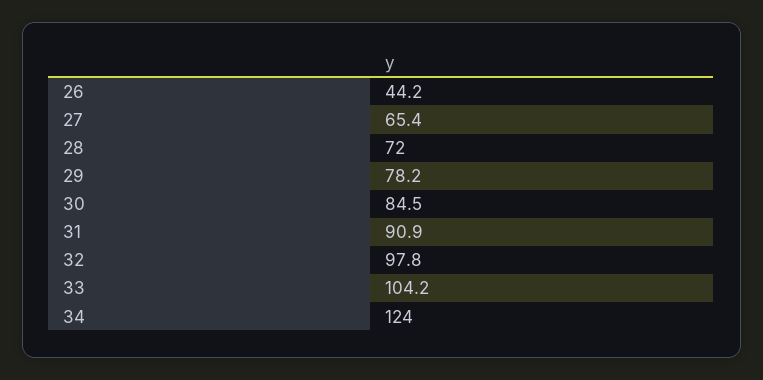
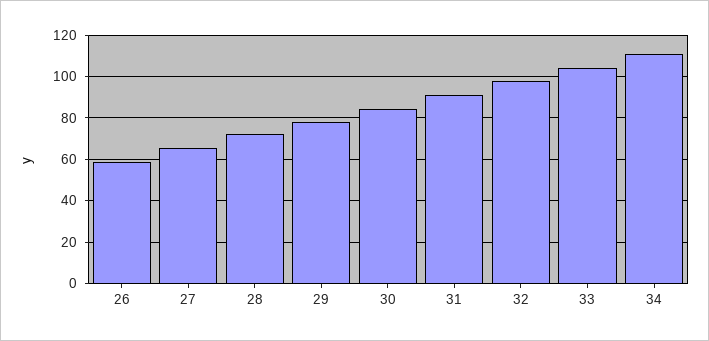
  {
-   "26": 44.2,
+   "26": 60,
    "27": 65.4,
    "28": 72,
    "29": 78.2,
    "30": 84.5,
    "31": 90.9,
    "32": 97.8,
    "33": 104.2,
-   "34": 124
+   "34": 110
  }

